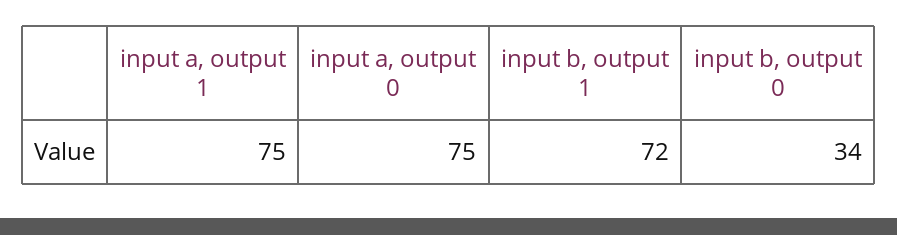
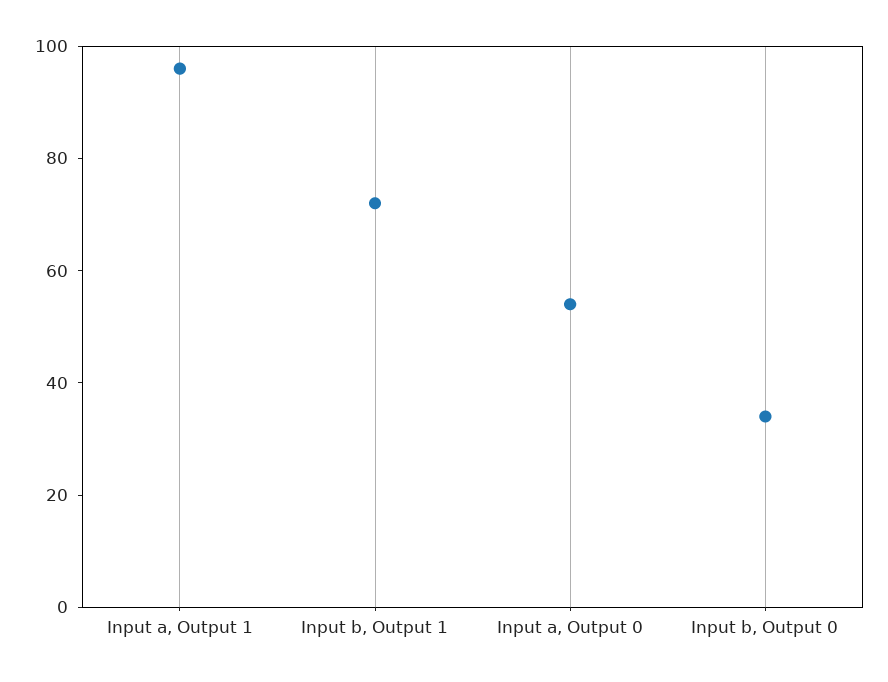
  {
-   "input a, output 1": 75,
+   "input a, output 1": 95,
-   "input a, output 0": 75,
+   "input a, output 0": 55,
    "input b, output 1": 72,
    "input b, output 0": 34
  }

